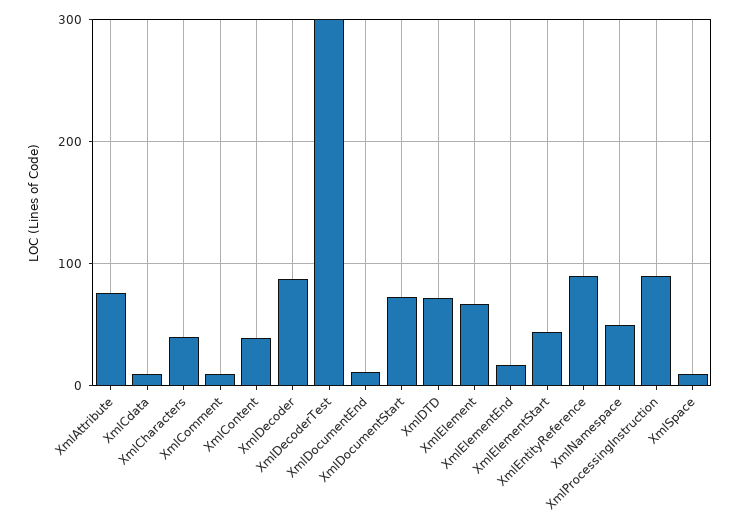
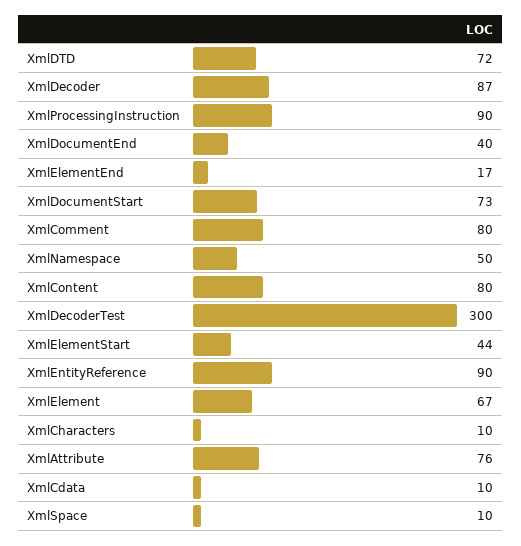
  {
    "XmlAttribute": 76,
    "XmlCdata": 10,
-   "XmlCharacters": 40,
+   "XmlCharacters": 10,
-   "XmlComment": 10,
+   "XmlComment": 80,
-   "XmlContent": 40,
+   "XmlContent": 80,
    "XmlDecoder": 87,
    "XmlDecoderTest": 300,
-   "XmlDocumentEnd": 10,
+   "XmlDocumentEnd": 40,
    "XmlDocumentStart": 73,
    "XmlDTD": 72,
    "XmlElement": 67,
    "XmlElementEnd": 17,
    "XmlElementStart": 44,
    "XmlEntityReference": 90,
    "XmlNamespace": 50,
    "XmlProcessingInstruction": 90,
    "XmlSpace": 10
  }

